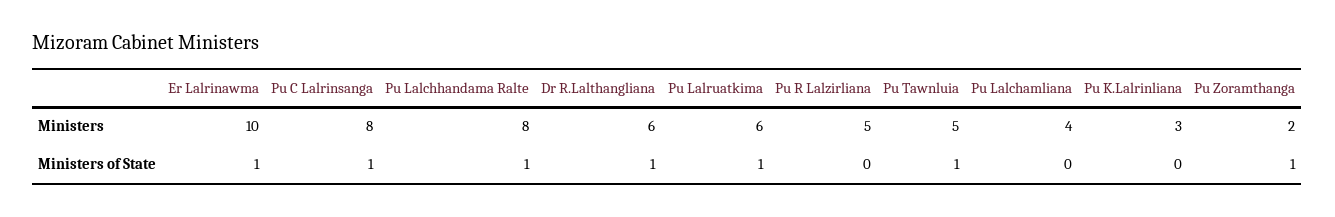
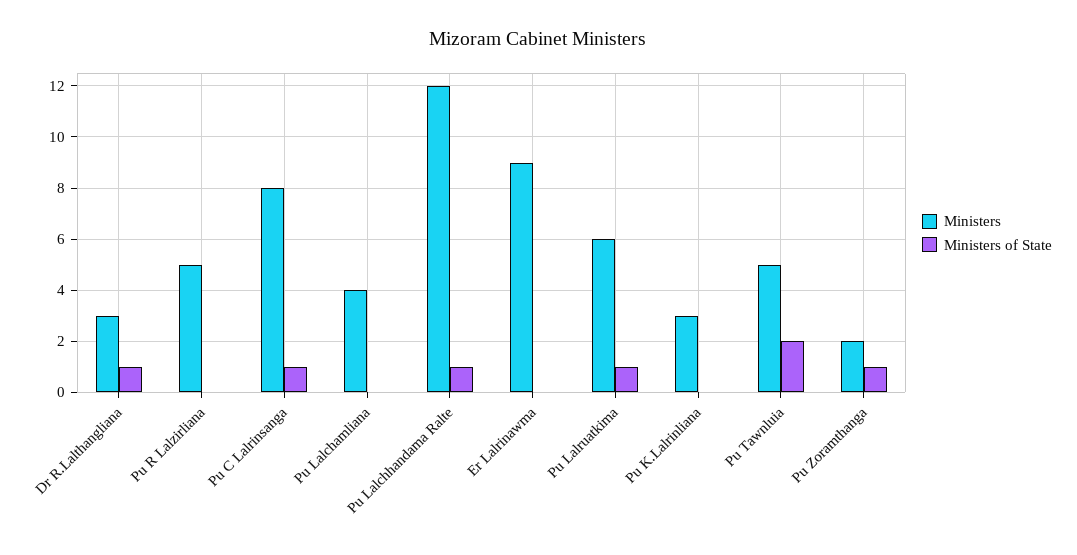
  {
    "Ministers": {
-     "Er Lalrinawma": 10,
+     "Er Lalrinawma": 9,
      "Pu C Lalrinsanga": 8,
-     "Pu Lalchhandama Ralte": 8,
+     "Pu Lalchhandama Ralte": 12,
-     "Dr R.Lalthangliana": 6,
+     "Dr R.Lalthangliana": 3,
      "Pu Lalruatkima": 6,
      "Pu R Lalzirliana": 5,
      "Pu Tawnluia": 5,
      "Pu Lalchamliana": 4,
      "Pu K.Lalrinliana": 3,
      "Pu Zoramthanga": 2
    },
    "Ministers of State": {
-     "Er Lalrinawma": 1,
+     "Er Lalrinawma": 0,
      "Pu C Lalrinsanga": 1,
      "Pu Lalchhandama Ralte": 1,
      "Dr R.Lalthangliana": 1,
      "Pu Lalruatkima": 1,
      "Pu R Lalzirliana": 0,
-     "Pu Tawnluia": 1,
+     "Pu Tawnluia": 2,
      "Pu Lalchamliana": 0,
      "Pu K.Lalrinliana": 0,
      "Pu Zoramthanga": 1
    }
  }

